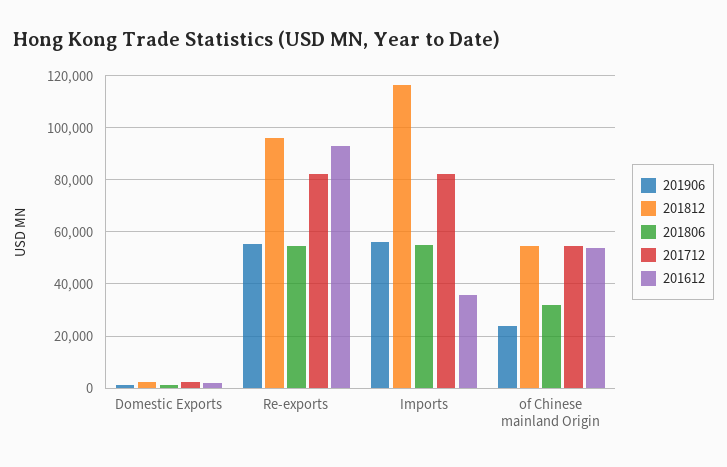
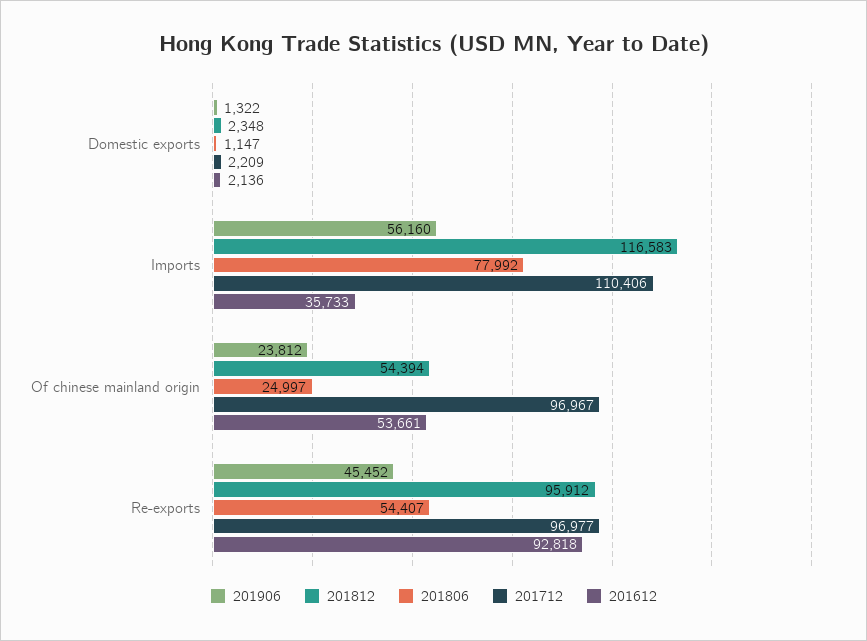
  {
    "201906": {
      "Domestic Exports": 1322,
-     "Re-exports": 55000,
+     "Re-exports": 45452,
      "Imports": 56160,
      "of Chinese mainland Origin": 23812
    },
    "201812": {
      "Domestic Exports": 2348,
      "Re-exports": 95912,
      "Imports": 116583,
      "of Chinese mainland Origin": 54394
    },
    "201806": {
      "Domestic Exports": 1147,
      "Re-exports": 54407,
-     "Imports": 55000,
+     "Imports": 77992,
-     "of Chinese mainland Origin": 32500
+     "of Chinese mainland Origin": 24997
    },
    "201712": {
      "Domestic Exports": 2209,
-     "Re-exports": 82500,
+     "Re-exports": 96977,
-     "Imports": 82500,
+     "Imports": 110406,
-     "of Chinese mainland Origin": 55000
+     "of Chinese mainland Origin": 96967
    },
    "201612": {
      "Domestic Exports": 2136,
      "Re-exports": 92818,
      "Imports": 35733,
      "of Chinese mainland Origin": 53661
    }
  }

